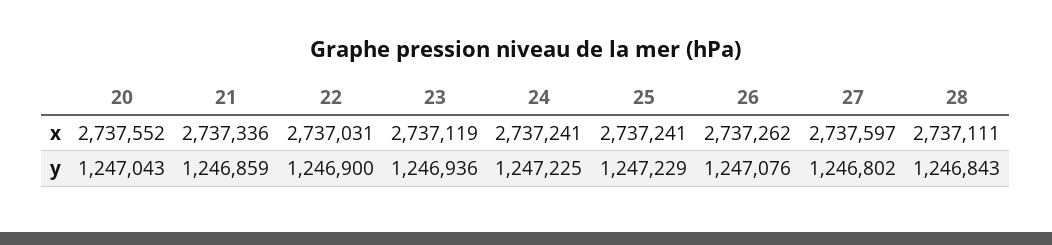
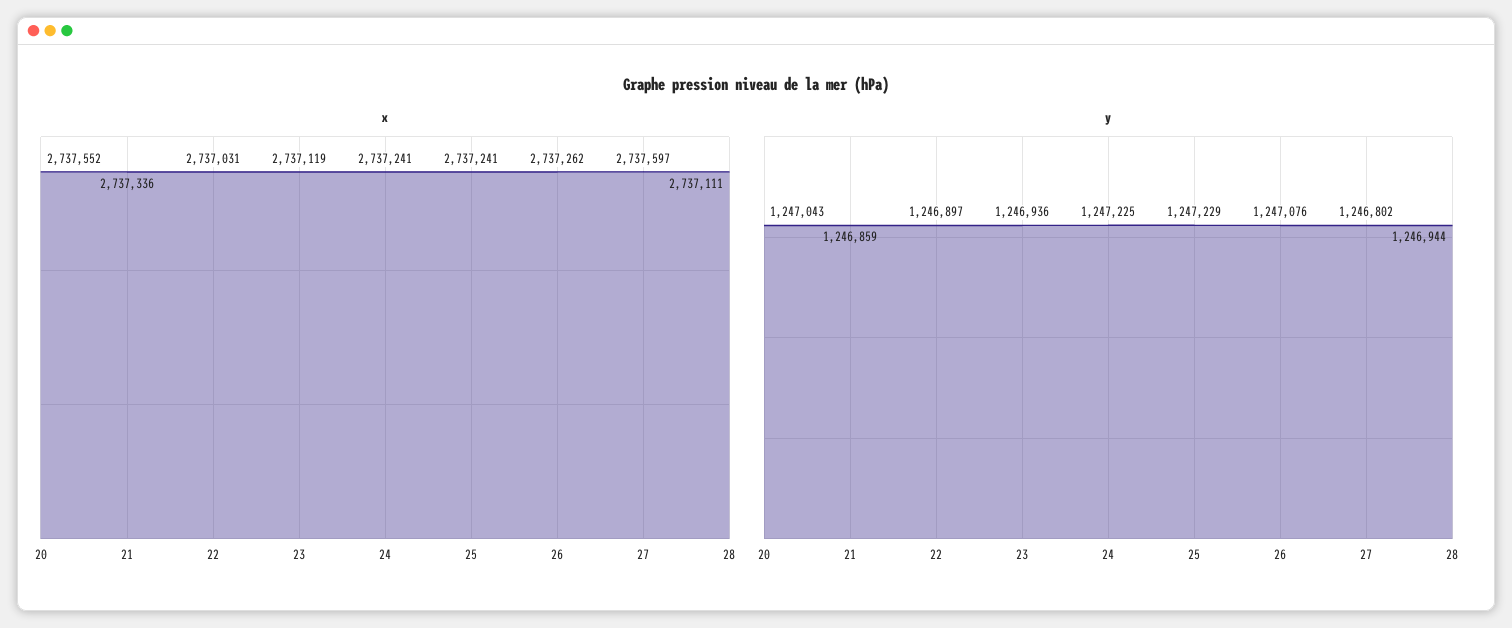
  {
    "x": {
      "20": 2737552,
      "21": 2737336,
      "22": 2737031,
      "23": 2737119,
      "24": 2737241,
      "25": 2737241,
      "26": 2737262,
      "27": 2737597,
      "28": 2737111
    },
    "y": {
      "20": 1247043,
      "21": 1246859,
-     "22": 1246900,
+     "22": 1246897,
      "23": 1246936,
      "24": 1247225,
      "25": 1247229,
      "26": 1247076,
      "27": 1246802,
-     "28": 1246843
+     "28": 1246944
    }
  }

